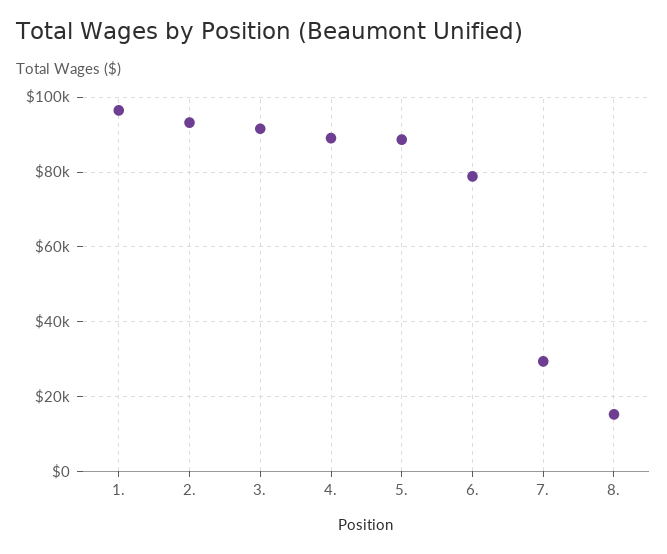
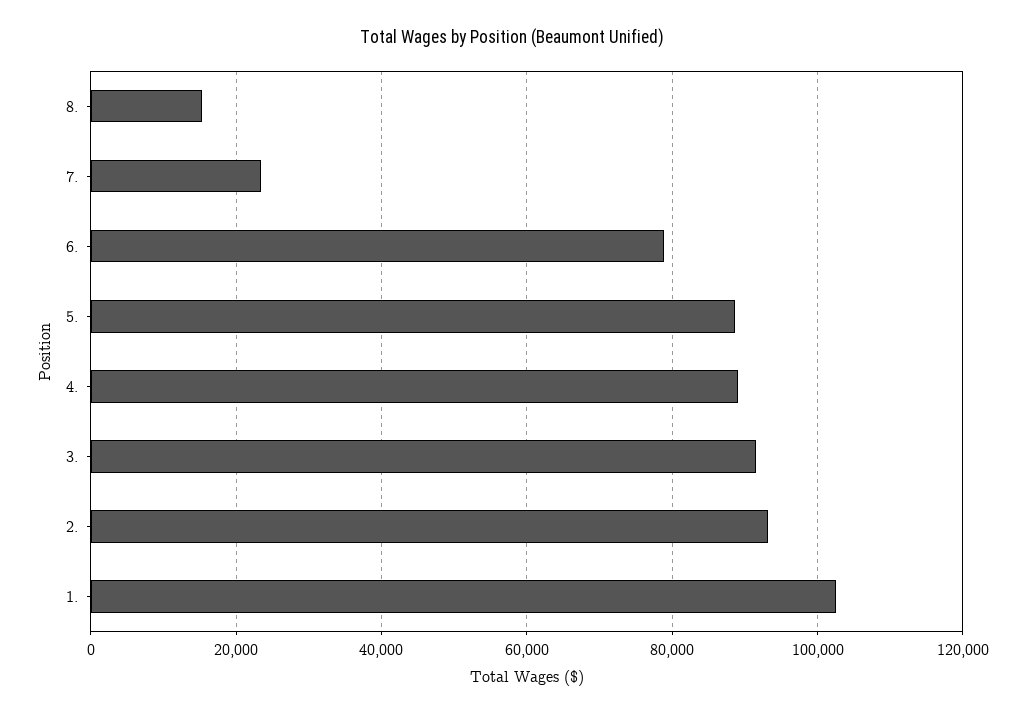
  {
-   "1.": 96000,
+   "1.": 102000,
    "2.": 94000,
    "3.": 92000,
    "4.": 90000,
    "5.": 88000,
    "6.": 78000,
-   "7.": 30000,
+   "7.": 24000,
    "8.": 16000
  }

